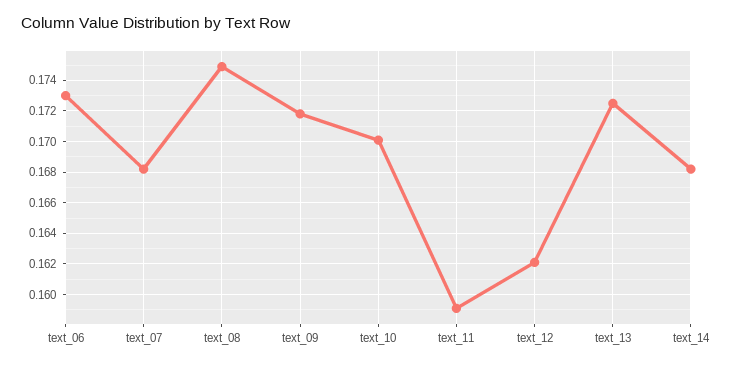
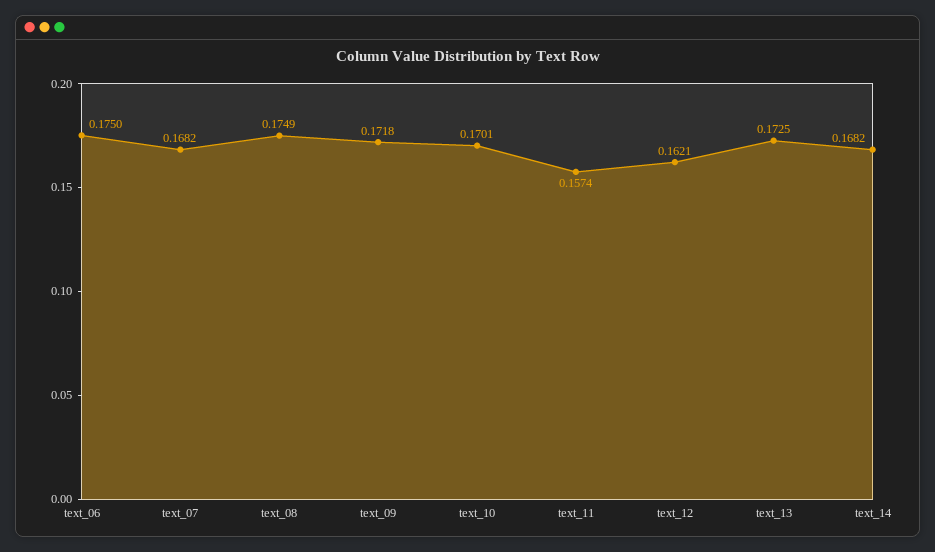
  {
-   "text_06": 0.173,
+   "text_06": 0.175,
    "text_07": 0.1682,
    "text_08": 0.1749,
    "text_09": 0.1718,
    "text_10": 0.1701,
-   "text_11": 0.159,
+   "text_11": 0.1574,
    "text_12": 0.1621,
    "text_13": 0.1725,
    "text_14": 0.1682
  }

